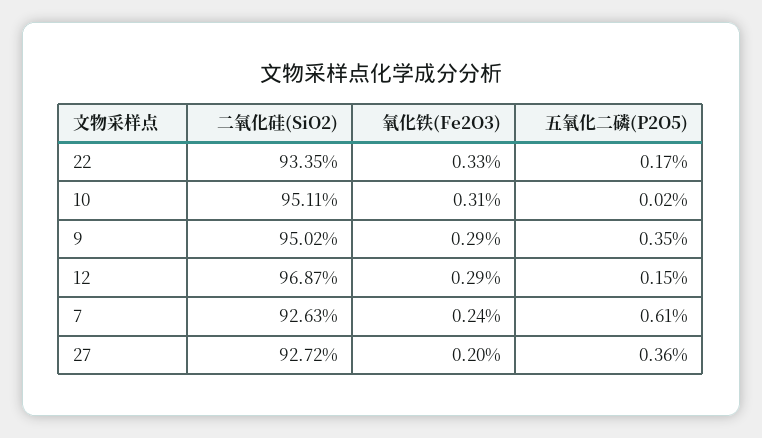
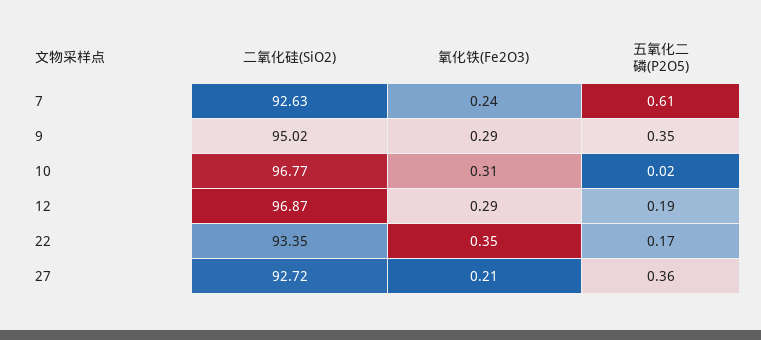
  {
    "二氧化硅(SiO2)": {
      "22": 93.35,
-     "10": 95.11,
+     "10": 96.77,
      "9": 95.02,
      "12": 96.87,
      "7": 92.63,
      "27": 92.72
    },
    "氧化铁(Fe2O3)": {
-     "22": 0.33,
+     "22": 0.35,
      "10": 0.31,
      "9": 0.29,
      "12": 0.29,
      "7": 0.24,
-     "27": 0.2
+     "27": 0.21
    },
    "五氧化二磷(P2O5)": {
      "22": 0.17,
      "10": 0.02,
      "9": 0.35,
-     "12": 0.15,
+     "12": 0.19,
      "7": 0.61,
      "27": 0.36
    }
  }

